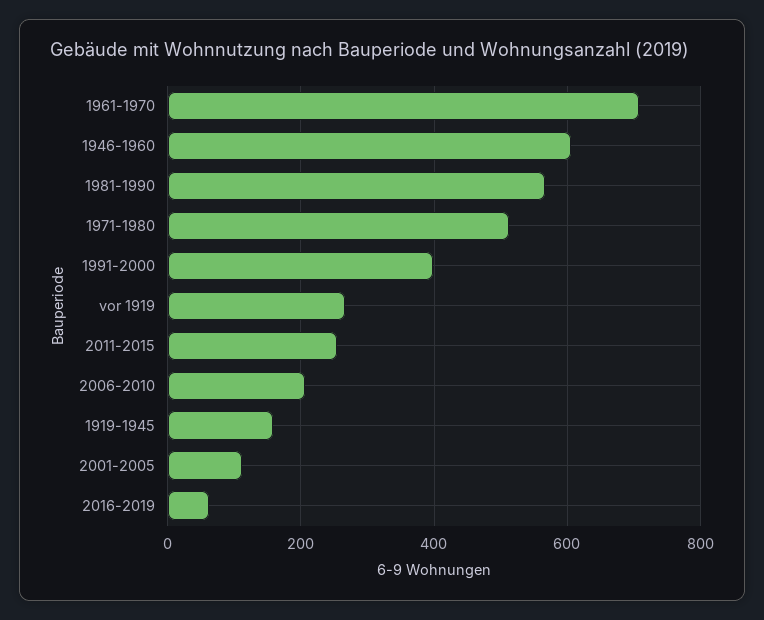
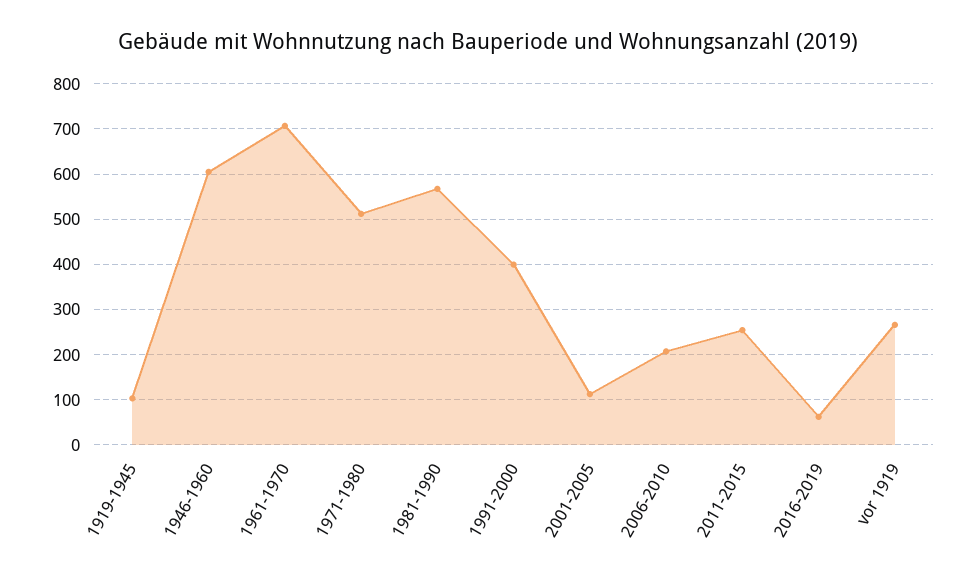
  {
    "1961-1970": 700,
    "1946-1960": 600,
    "1981-1990": 560,
    "1971-1980": 520,
    "1991-2000": 400,
    "vor 1919": 260,
    "2011-2015": 260,
    "2006-2010": 200,
-   "1919-1945": 160,
+   "1919-1945": 100,
    "2001-2005": 120,
    "2016-2019": 60
  }

